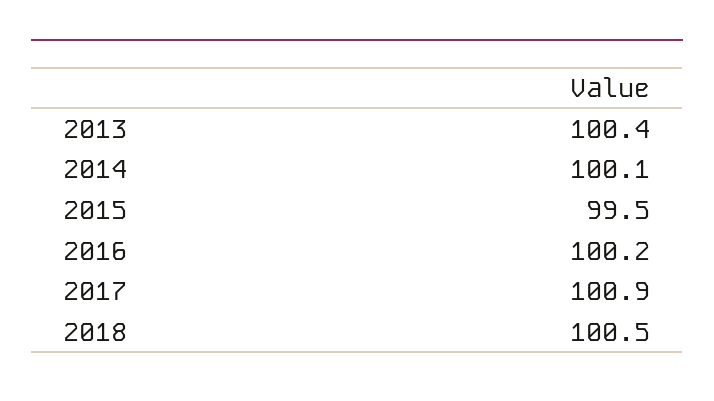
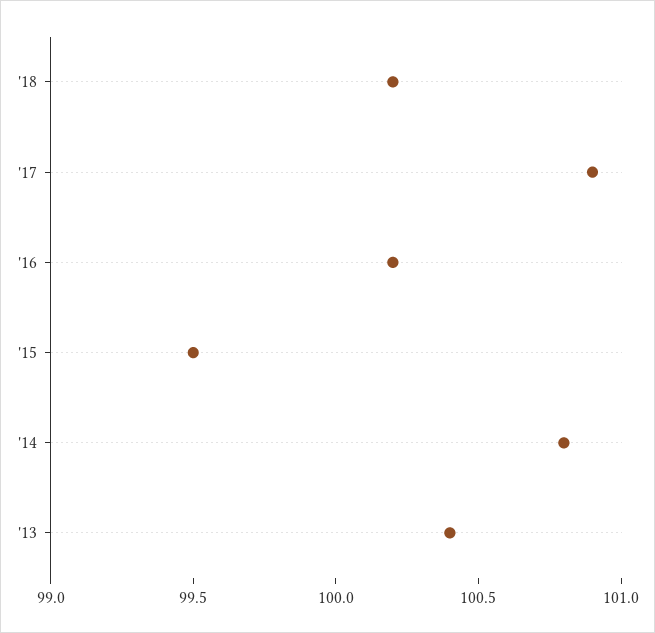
  {
    "2013": 100.4,
-   "2014": 100.1,
+   "2014": 100.8,
    "2015": 99.5,
    "2016": 100.2,
    "2017": 100.9,
-   "2018": 100.5
+   "2018": 100.2
  }

